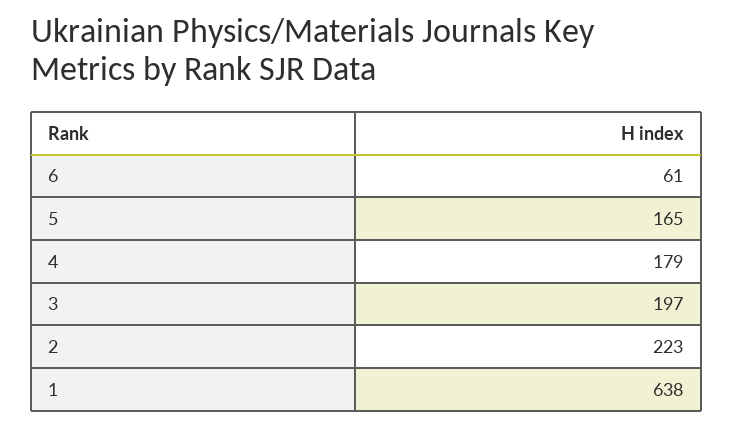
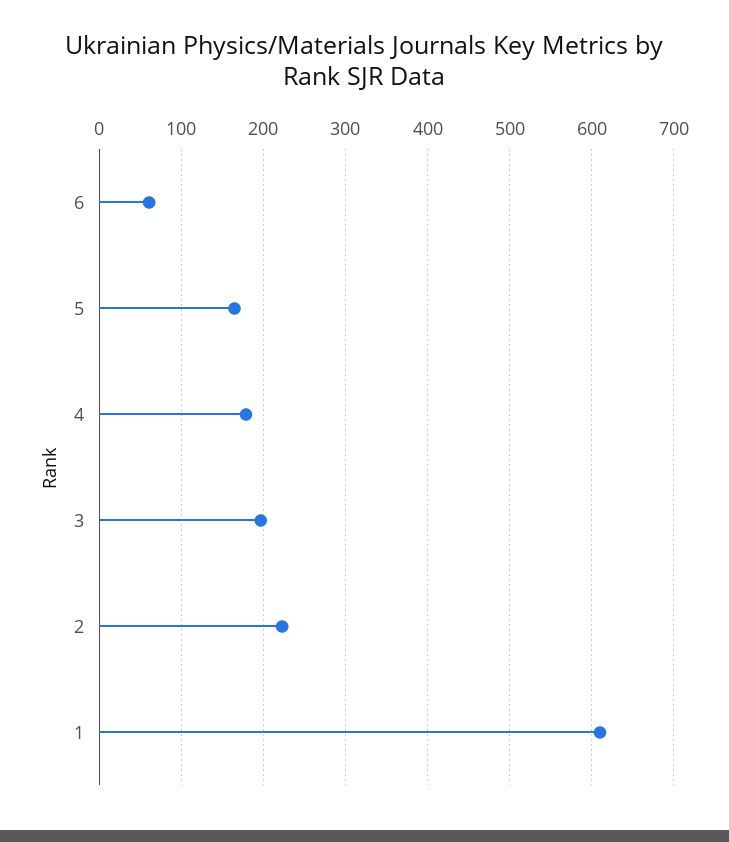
  {
    "6": 61,
    "5": 165,
    "4": 179,
    "3": 197,
    "2": 223,
-   "1": 638
+   "1": 610
  }

